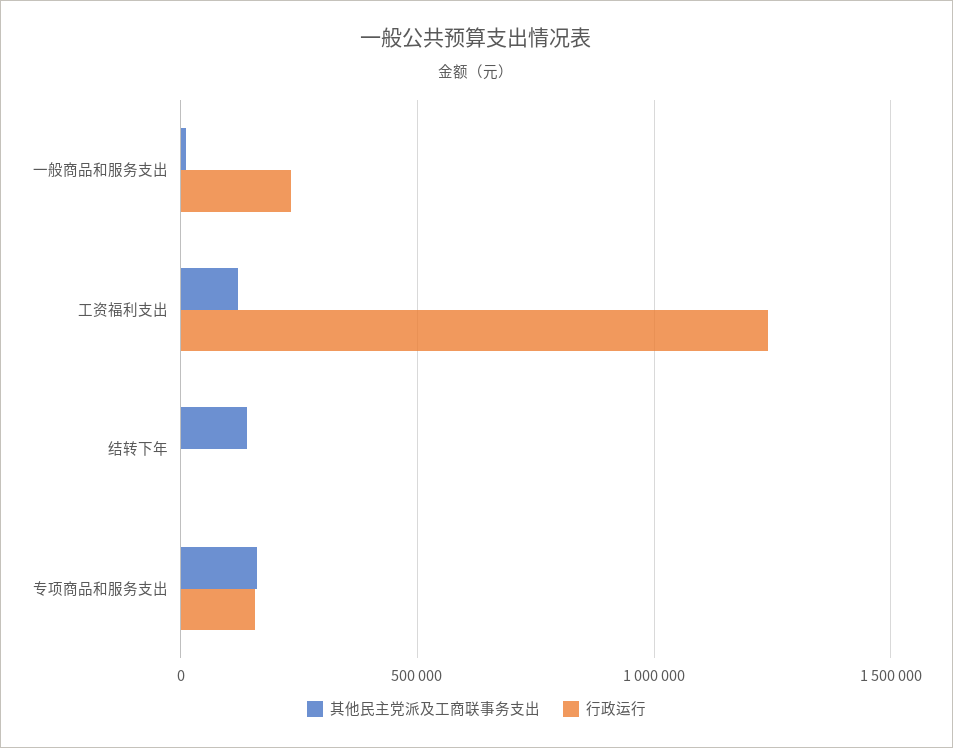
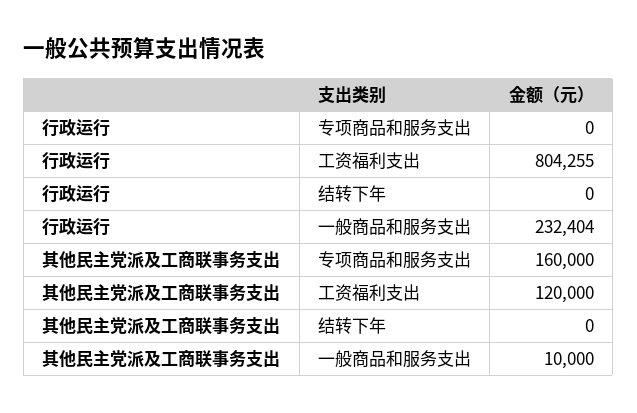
  {
    "其他民主党派及工商联事务支出": {
      "一般商品和服务支出": 10000,
      "工资福利支出": 120000,
-     "结转下年": 150000,
+     "结转下年": 0,
      "专项商品和服务支出": 160000
    },
    "行政运行": {
      "一般商品和服务支出": 232404,
-     "工资福利支出": 1250000,
+     "工资福利支出": 804255,
      "结转下年": 0,
-     "专项商品和服务支出": 150000
+     "专项商品和服务支出": 0
    }
  }

